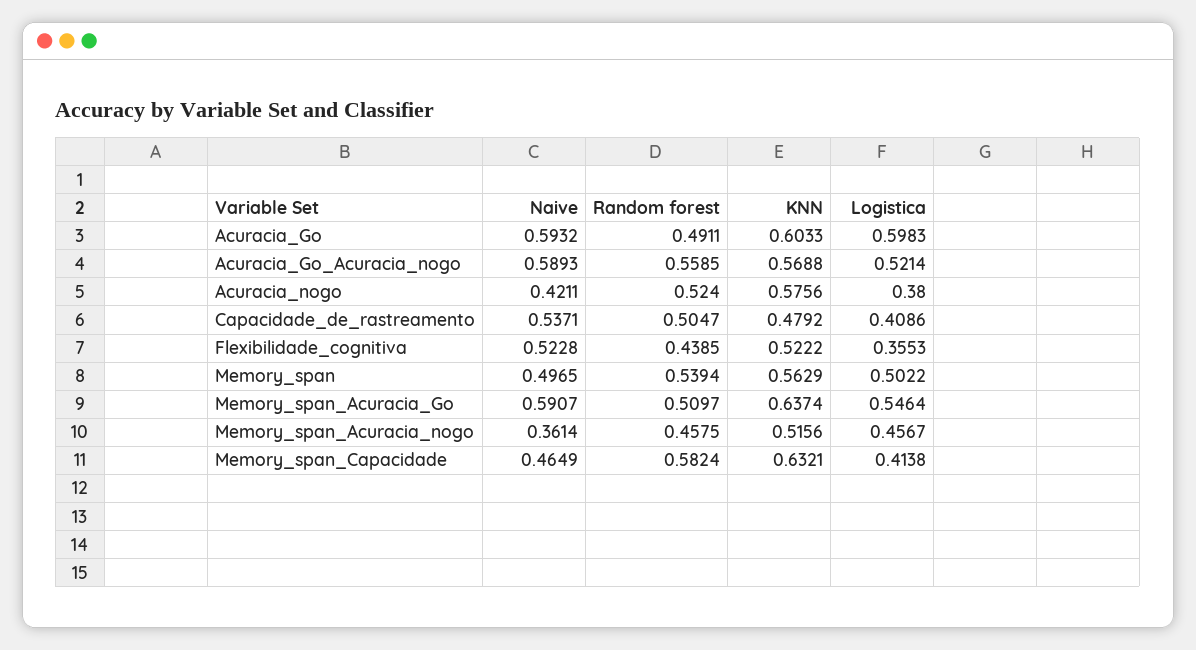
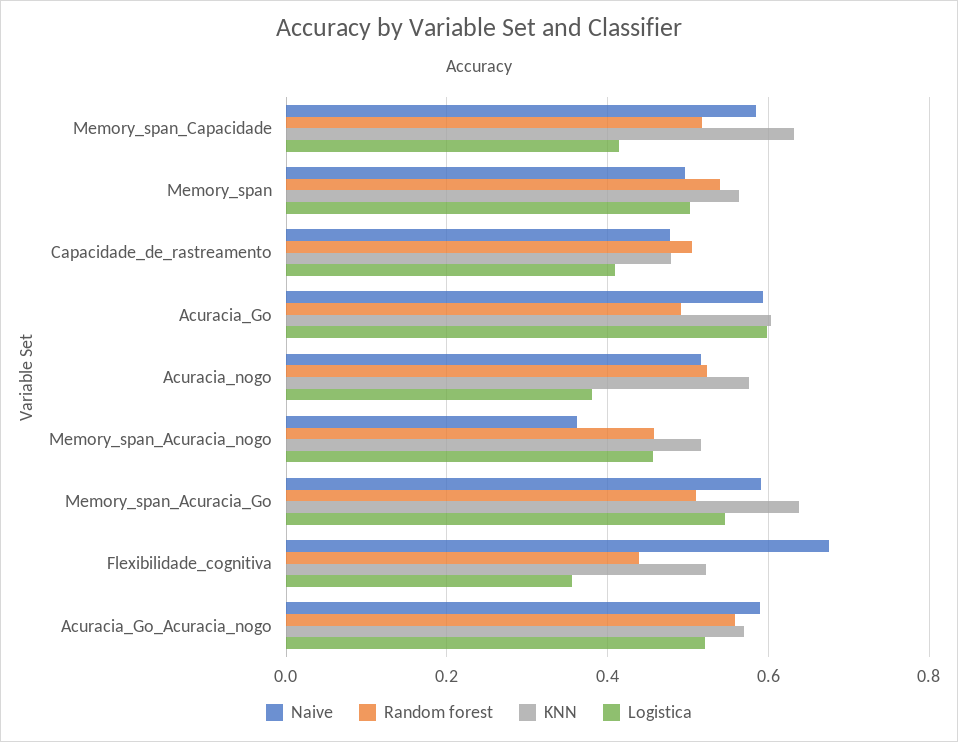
  {
    "Naive": {
      "Acuracia_Go": 0.5932,
      "Acuracia_Go_Acuracia_nogo": 0.5893,
-     "Acuracia_nogo": 0.4211,
+     "Acuracia_nogo": 0.52,
-     "Capacidade_de_rastreamento": 0.5371,
+     "Capacidade_de_rastreamento": 0.48,
-     "Flexibilidade_cognitiva": 0.5228,
+     "Flexibilidade_cognitiva": 0.68,
      "Memory_span": 0.4965,
      "Memory_span_Acuracia_Go": 0.5907,
      "Memory_span_Acuracia_nogo": 0.3614,
-     "Memory_span_Capacidade": 0.4649
+     "Memory_span_Capacidade": 0.58
    },
    "Random forest": {
      "Acuracia_Go": 0.4911,
      "Acuracia_Go_Acuracia_nogo": 0.5585,
      "Acuracia_nogo": 0.524,
      "Capacidade_de_rastreamento": 0.5047,
      "Flexibilidade_cognitiva": 0.4385,
      "Memory_span": 0.5394,
      "Memory_span_Acuracia_Go": 0.5097,
      "Memory_span_Acuracia_nogo": 0.4575,
-     "Memory_span_Capacidade": 0.5824
+     "Memory_span_Capacidade": 0.52
    },
    "KNN": {
      "Acuracia_Go": 0.6033,
      "Acuracia_Go_Acuracia_nogo": 0.5688,
      "Acuracia_nogo": 0.5756,
      "Capacidade_de_rastreamento": 0.4792,
      "Flexibilidade_cognitiva": 0.5222,
      "Memory_span": 0.5629,
      "Memory_span_Acuracia_Go": 0.6374,
      "Memory_span_Acuracia_nogo": 0.5156,
      "Memory_span_Capacidade": 0.6321
    },
    "Logistica": {
      "Acuracia_Go": 0.5983,
      "Acuracia_Go_Acuracia_nogo": 0.5214,
      "Acuracia_nogo": 0.38,
      "Capacidade_de_rastreamento": 0.4086,
      "Flexibilidade_cognitiva": 0.3553,
      "Memory_span": 0.5022,
      "Memory_span_Acuracia_Go": 0.5464,
      "Memory_span_Acuracia_nogo": 0.4567,
      "Memory_span_Capacidade": 0.4138
    }
  }

